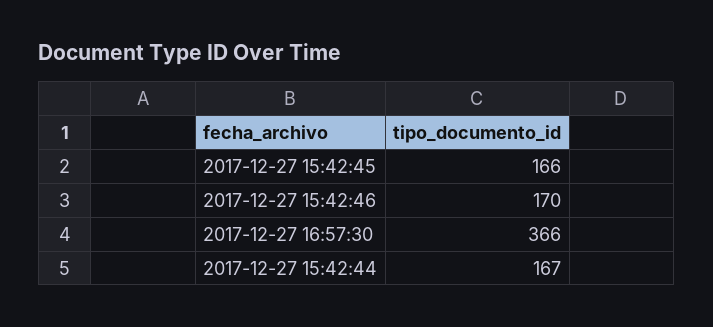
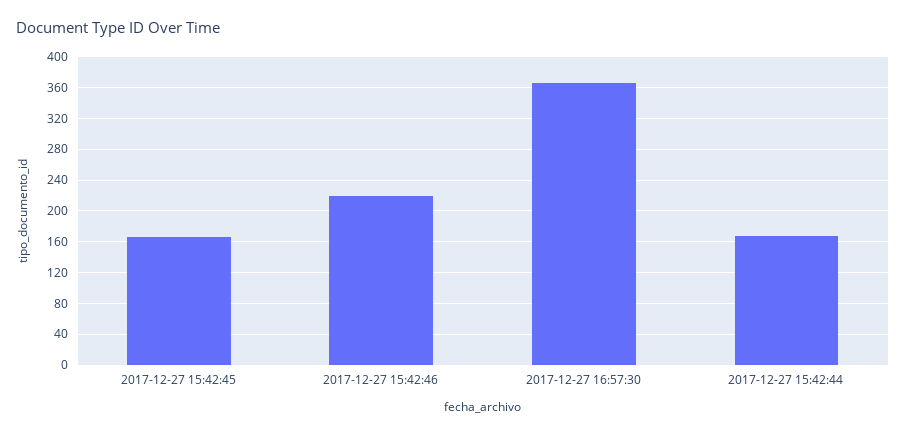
  {
    "2017-12-27 15:42:45": 166,
-   "2017-12-27 15:42:46": 170,
+   "2017-12-27 15:42:46": 220,
    "2017-12-27 16:57:30": 366,
    "2017-12-27 15:42:44": 167
  }

